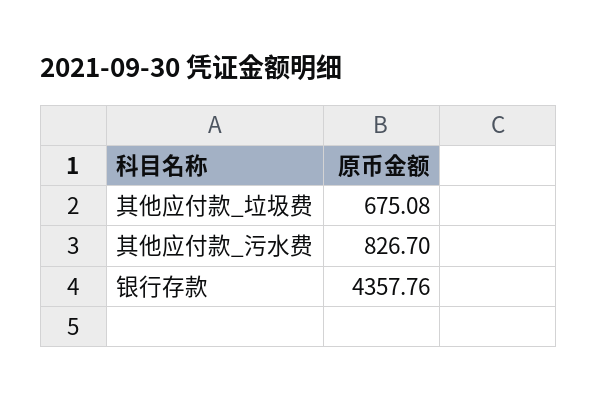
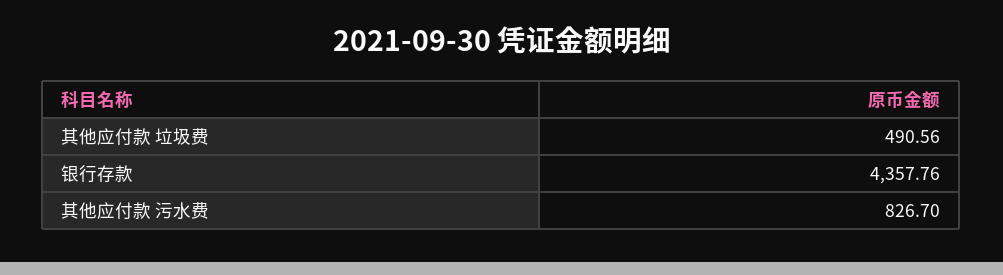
  {
-   "其他应付款_垃圾费": 675.08,
+   "其他应付款_垃圾费": 490.56,
    "其他应付款_污水费": 826.7,
    "银行存款": 4357.76
  }

